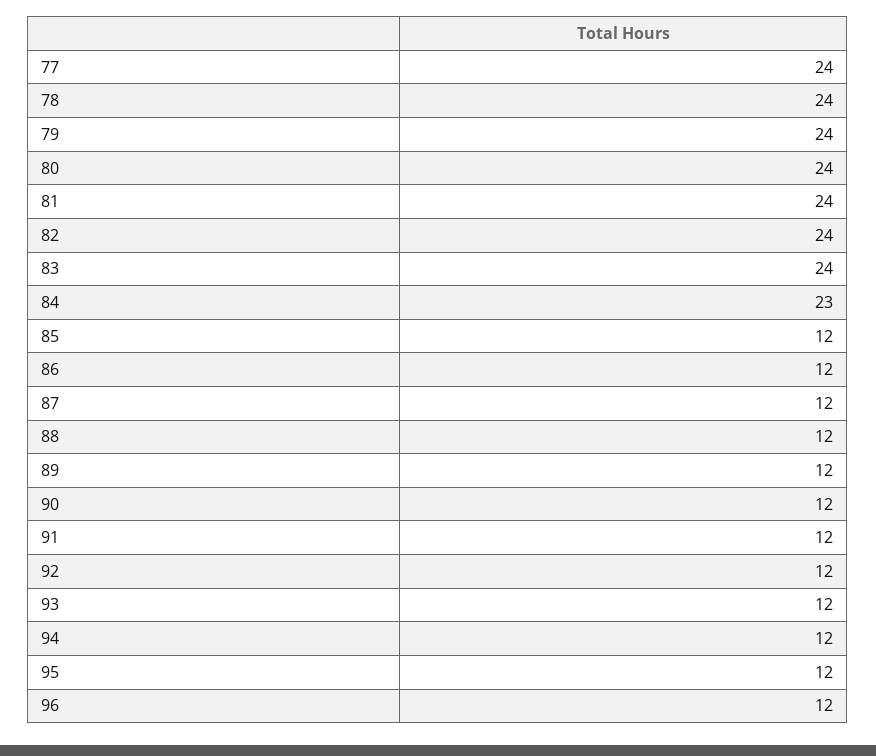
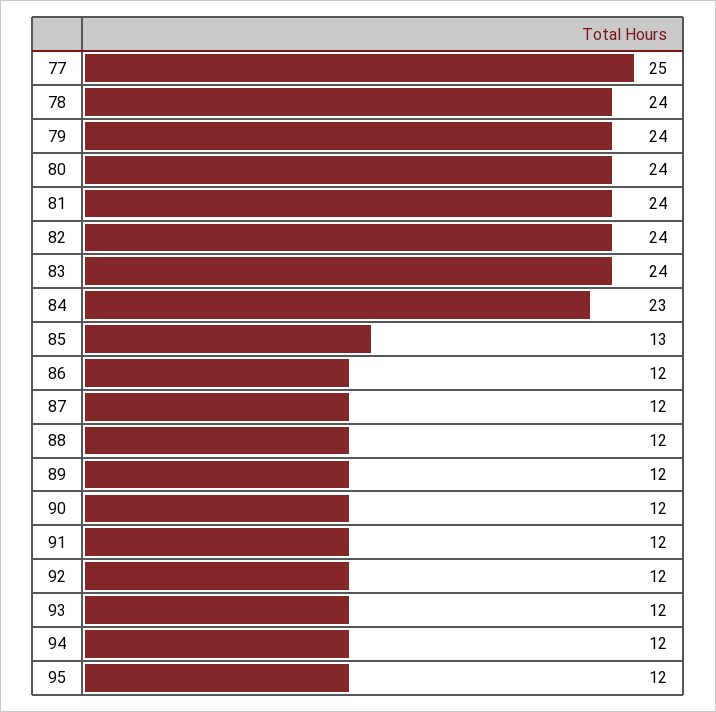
  {
-   "77": 24,
+   "77": 25,
    "78": 24,
    "79": 24,
    "80": 24,
    "81": 24,
    "82": 24,
    "83": 24,
    "84": 23,
-   "85": 12,
+   "85": 13,
    "86": 12,
    "87": 12,
    "88": 12,
    "89": 12,
    "90": 12,
    "91": 12,
    "92": 12,
    "93": 12,
    "94": 12,
-   "95": 12,
+   "95": 12
-   "96": 12
  }

